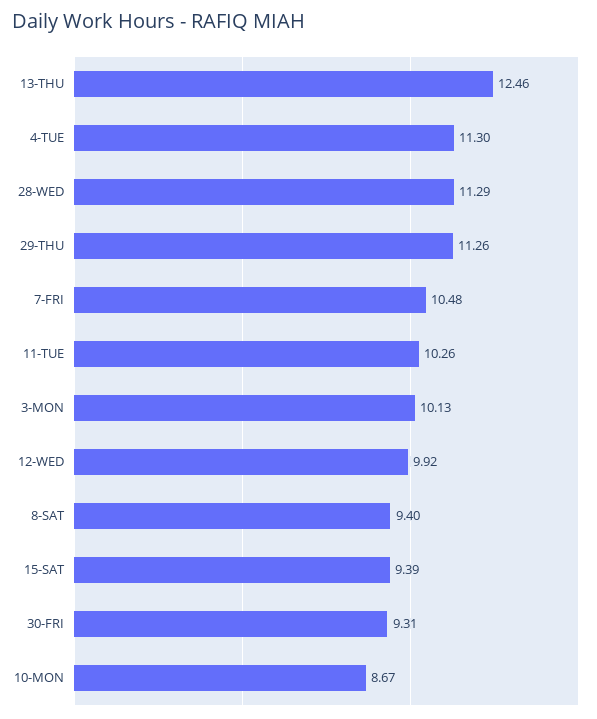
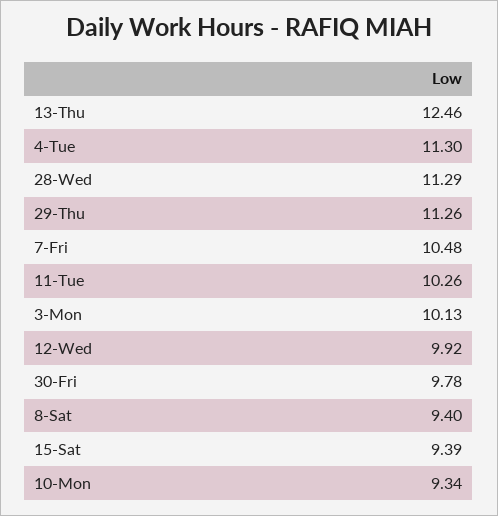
  {
    "13-THU": 12.46,
    "4-TUE": 11.3,
    "28-WED": 11.29,
    "29-THU": 11.26,
    "7-FRI": 10.48,
    "11-TUE": 10.26,
    "3-MON": 10.13,
    "12-WED": 9.92,
    "8-SAT": 9.4,
    "15-SAT": 9.39,
-   "30-FRI": 9.31,
+   "30-FRI": 9.78,
-   "10-MON": 8.67
+   "10-MON": 9.34
  }

